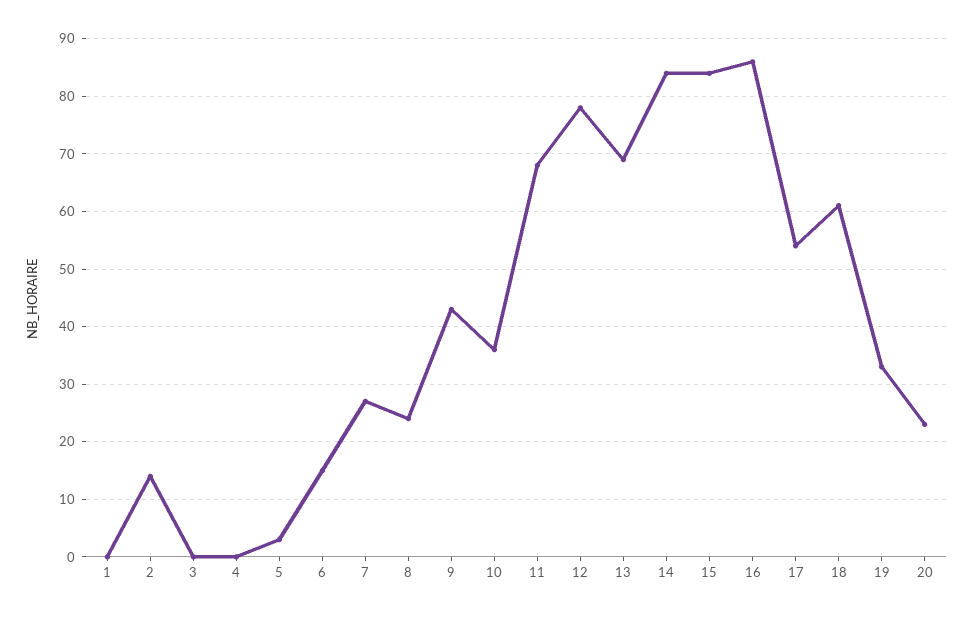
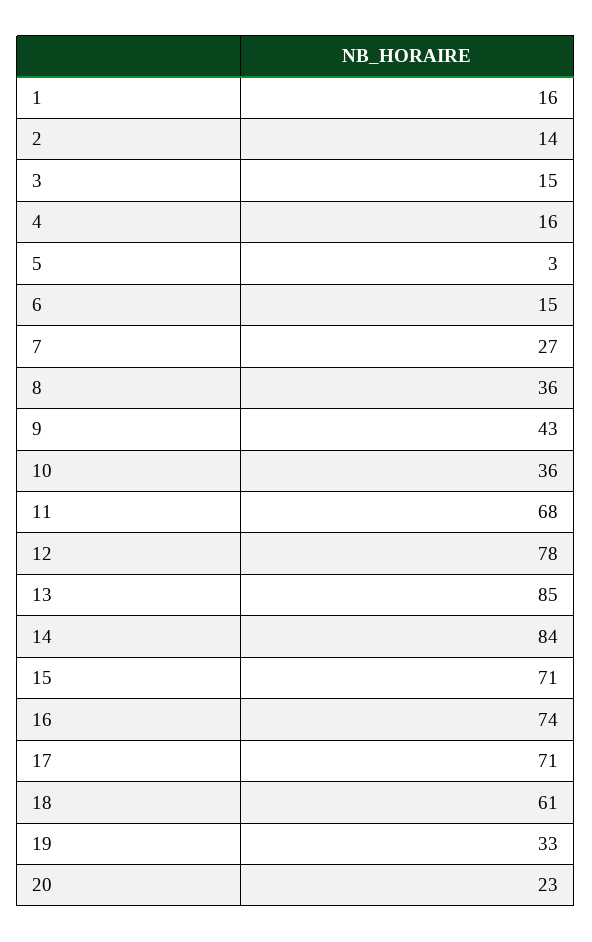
  {
-   "1": 0,
+   "1": 16,
    "2": 14,
-   "3": 0,
+   "3": 15,
-   "4": 0,
+   "4": 16,
    "5": 3,
    "6": 15,
    "7": 27,
-   "8": 25,
+   "8": 36,
    "9": 43,
    "10": 36,
    "11": 68,
    "12": 78,
-   "13": 70,
+   "13": 85,
    "14": 84,
-   "15": 85,
+   "15": 71,
-   "16": 85,
+   "16": 74,
-   "17": 55,
+   "17": 71,
    "18": 61,
    "19": 33,
    "20": 23
  }

